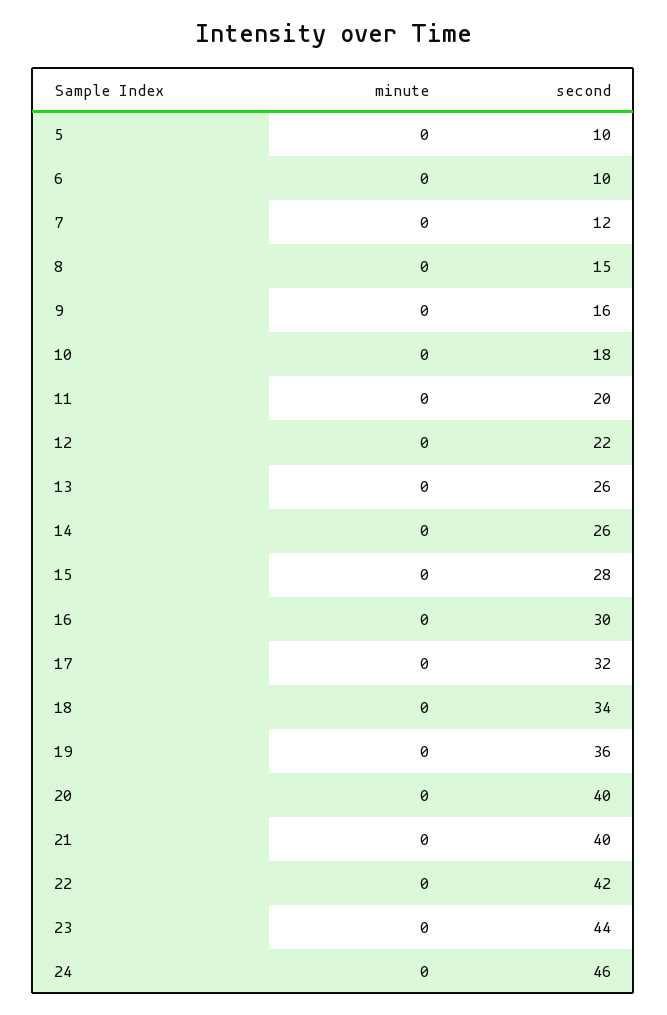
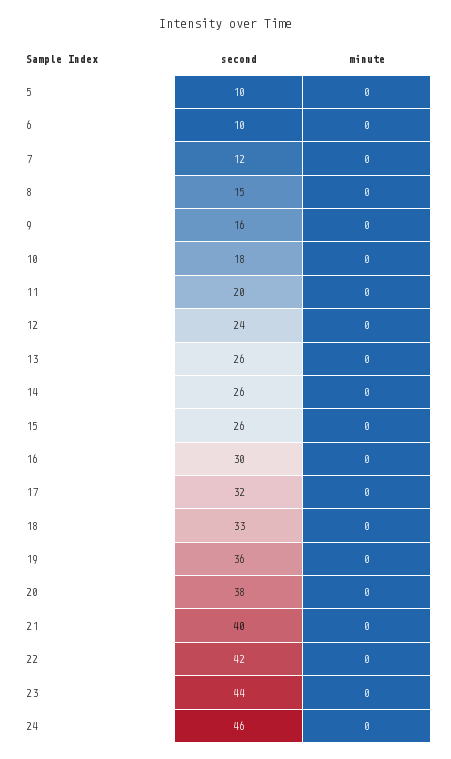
  {
    "minute": {
      "5": 0,
      "6": 0,
      "7": 0,
      "8": 0,
      "9": 0,
      "10": 0,
      "11": 0,
      "12": 0,
      "13": 0,
      "14": 0,
      "15": 0,
      "16": 0,
      "17": 0,
      "18": 0,
      "19": 0,
      "20": 0,
      "21": 0,
      "22": 0,
      "23": 0,
      "24": 0
    },
    "second": {
      "5": 10,
      "6": 10,
      "7": 12,
      "8": 15,
      "9": 16,
      "10": 18,
      "11": 20,
-     "12": 22,
+     "12": 24,
      "13": 26,
      "14": 26,
-     "15": 28,
+     "15": 26,
      "16": 30,
      "17": 32,
-     "18": 34,
+     "18": 33,
      "19": 36,
-     "20": 40,
+     "20": 38,
      "21": 40,
      "22": 42,
      "23": 44,
      "24": 46
    }
  }

